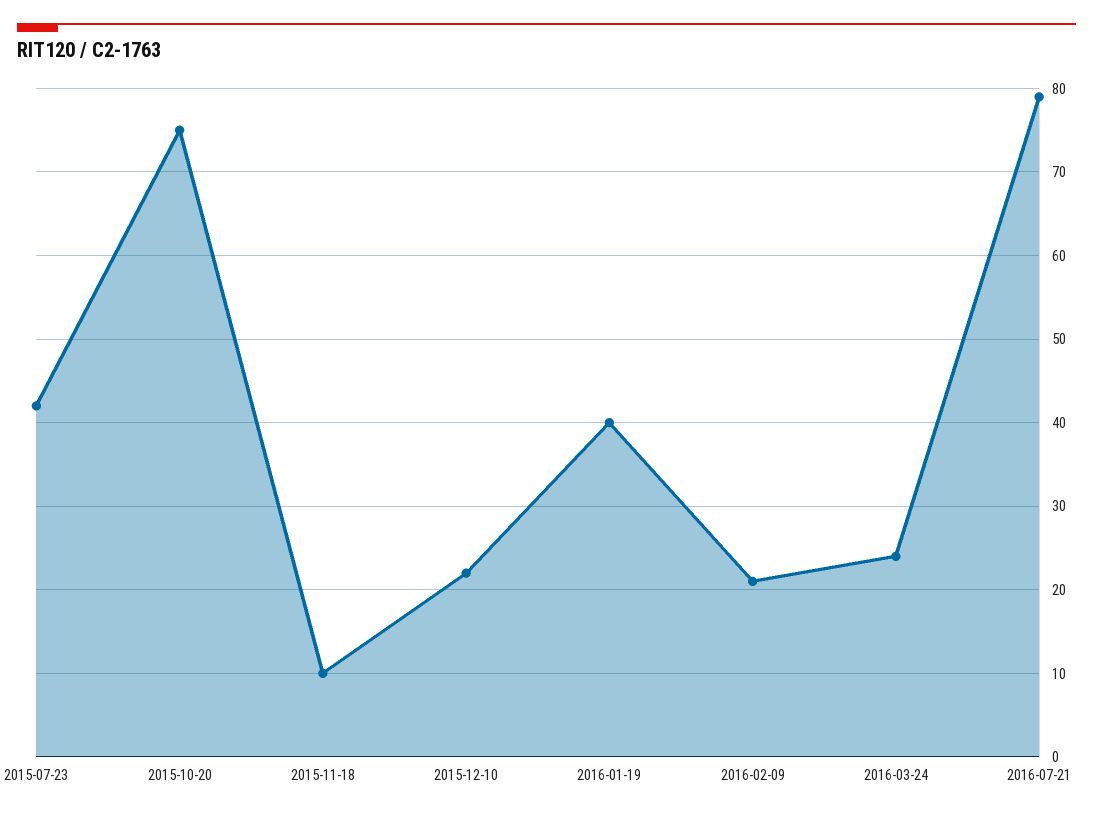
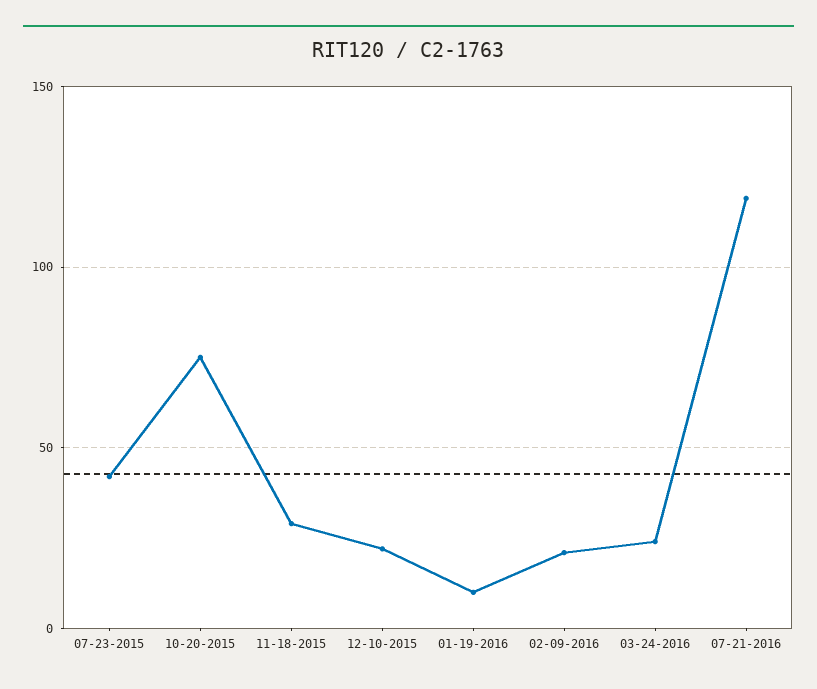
  {
    "2015-07-23": 42,
    "2015-10-20": 75,
-   "2015-11-18": 10,
+   "2015-11-18": 30,
    "2015-12-10": 22,
-   "2016-01-19": 40,
+   "2016-01-19": 10,
    "2016-02-09": 21,
    "2016-03-24": 24,
-   "2016-07-21": 79
+   "2016-07-21": 120
  }

